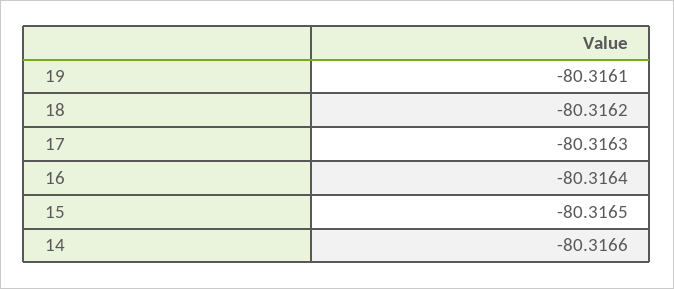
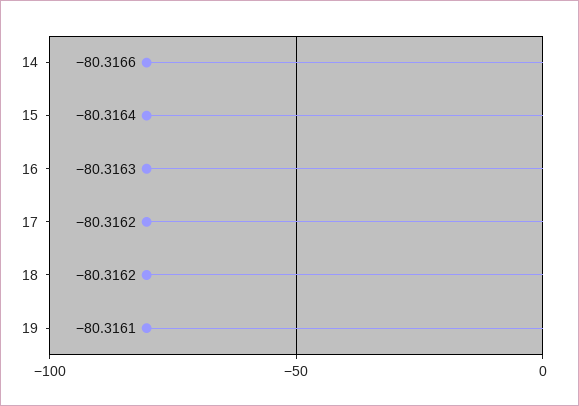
  {
    "19": -80.3161,
    "18": -80.3162,
-   "17": -80.3163,
+   "17": -80.3162,
-   "16": -80.3164,
+   "16": -80.3163,
-   "15": -80.3165,
+   "15": -80.3164,
    "14": -80.3166
  }

